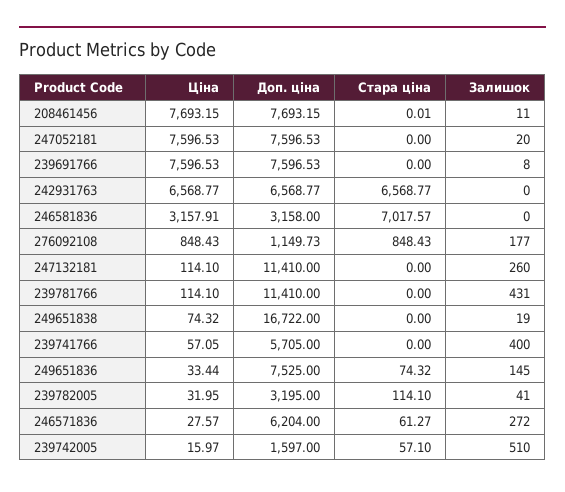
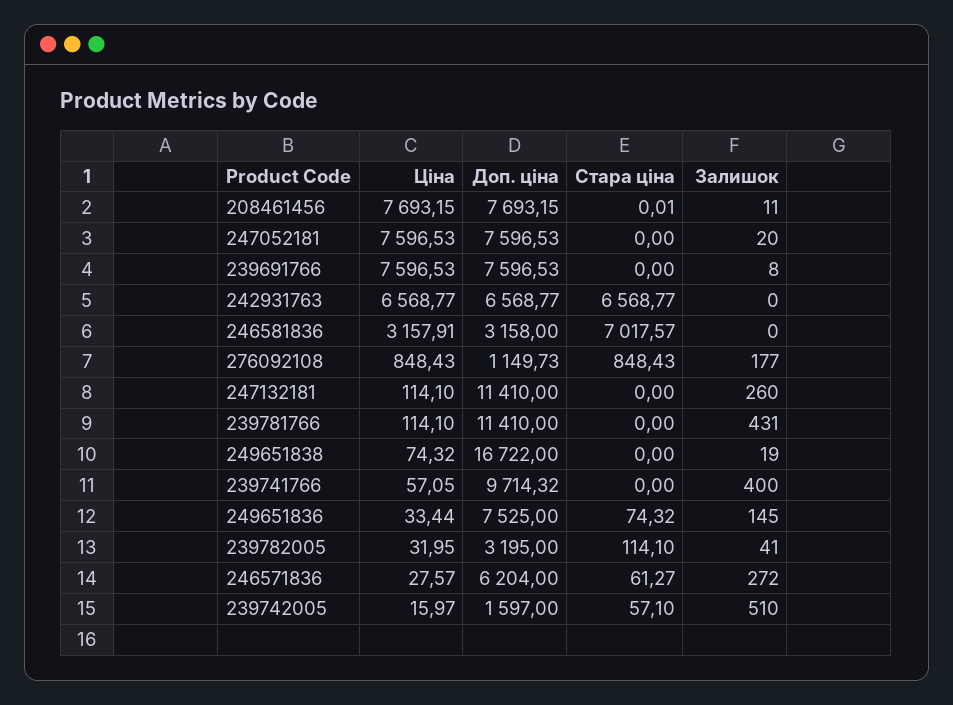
  {
    "Ціна": {
      "208461456": 7693.15,
      "247052181": 7596.53,
      "239691766": 7596.53,
      "242931763": 6568.77,
      "246581836": 3157.91,
      "276092108": 848.43,
      "247132181": 114.1,
      "239781766": 114.1,
      "249651838": 74.32,
      "239741766": 57.05,
      "249651836": 33.44,
      "239782005": 31.95,
      "246571836": 27.57,
      "239742005": 15.97
    },
    "Доп. ціна": {
      "208461456": 7693.15,
      "247052181": 7596.53,
      "239691766": 7596.53,
      "242931763": 6568.77,
      "246581836": 3158,
      "276092108": 1149.73,
      "247132181": 11410,
      "239781766": 11410,
      "249651838": 16722,
-     "239741766": 5705,
+     "239741766": 9714.32,
      "249651836": 7525,
      "239782005": 3195,
      "246571836": 6204,
      "239742005": 1597
    },
    "Стара ціна": {
      "208461456": 0.01,
      "247052181": 0,
      "239691766": 0,
      "242931763": 6568.77,
      "246581836": 7017.57,
      "276092108": 848.43,
      "247132181": 0,
      "239781766": 0,
      "249651838": 0,
      "239741766": 0,
      "249651836": 74.32,
      "239782005": 114.1,
      "246571836": 61.27,
      "239742005": 57.1
    },
    "Залишок": {
      "208461456": 11,
      "247052181": 20,
      "239691766": 8,
      "242931763": 0,
      "246581836": 0,
      "276092108": 177,
      "247132181": 260,
      "239781766": 431,
      "249651838": 19,
      "239741766": 400,
      "249651836": 145,
      "239782005": 41,
      "246571836": 272,
      "239742005": 510
    }
  }

